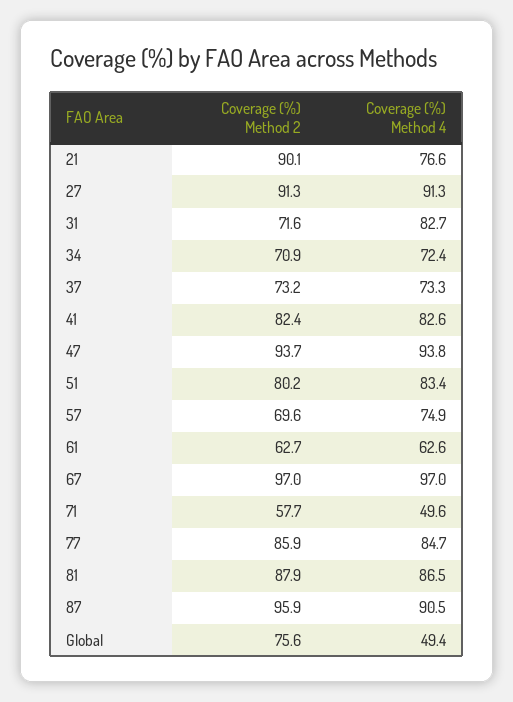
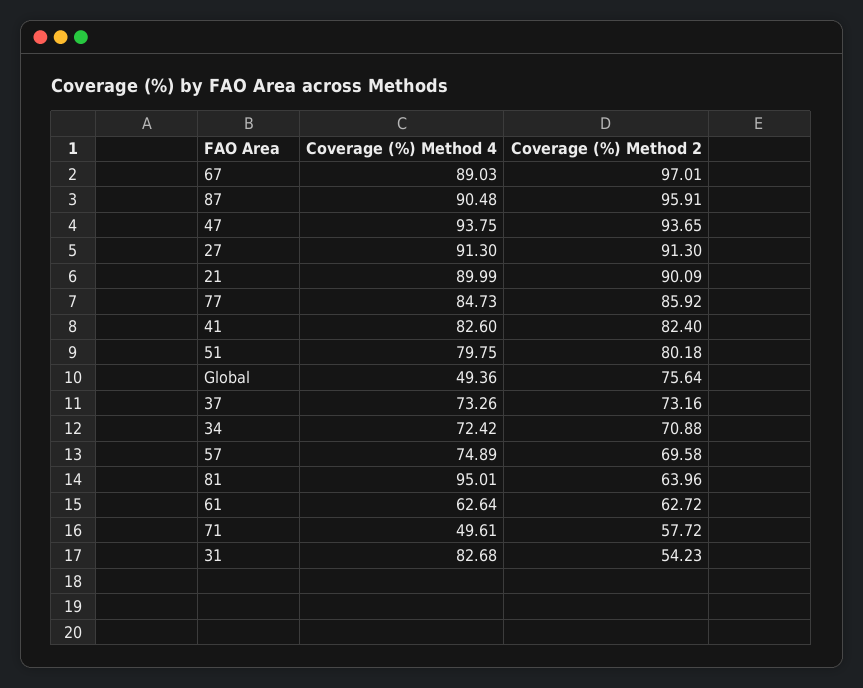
  {
    "Coverage (%) Method 2": {
      "21": 90.09,
      "27": 91.3,
-     "31": 71.6,
+     "31": 54.23,
      "34": 70.88,
      "37": 73.16,
      "41": 82.4,
      "47": 93.65,
      "51": 80.18,
      "57": 69.58,
      "61": 62.72,
      "67": 97.01,
      "71": 57.72,
      "77": 85.92,
-     "81": 87.9,
+     "81": 63.96,
      "87": 95.91,
      "Global": 75.64
    },
    "Coverage (%) Method 4": {
-     "21": 76.6,
+     "21": 89.99,
      "27": 91.3,
      "31": 82.68,
      "34": 72.42,
      "37": 73.26,
      "41": 82.6,
      "47": 93.75,
-     "51": 83.4,
+     "51": 79.75,
      "57": 74.89,
      "61": 62.64,
-     "67": 97,
+     "67": 89.03,
      "71": 49.61,
      "77": 84.73,
-     "81": 86.5,
+     "81": 95.01,
      "87": 90.48,
      "Global": 49.36
    }
  }

